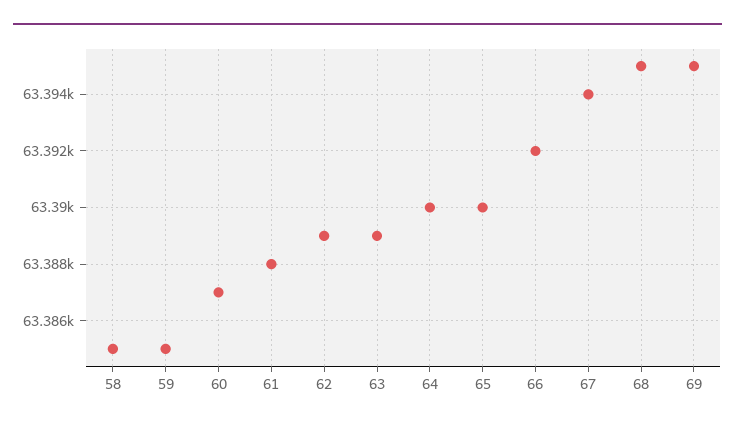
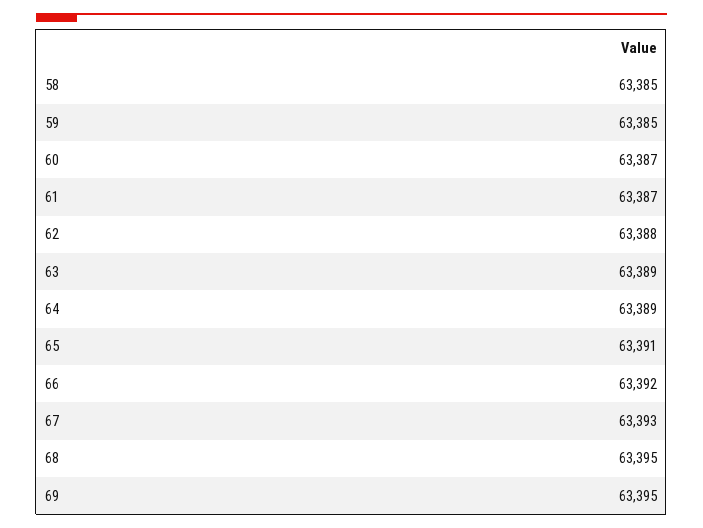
  {
    "58": 63385,
    "59": 63385,
    "60": 63387,
-   "61": 63388,
+   "61": 63387,
-   "62": 63389,
+   "62": 63388,
    "63": 63389,
-   "64": 63390,
+   "64": 63389,
-   "65": 63390,
+   "65": 63391,
    "66": 63392,
-   "67": 63394,
+   "67": 63393,
    "68": 63395,
    "69": 63395
  }

